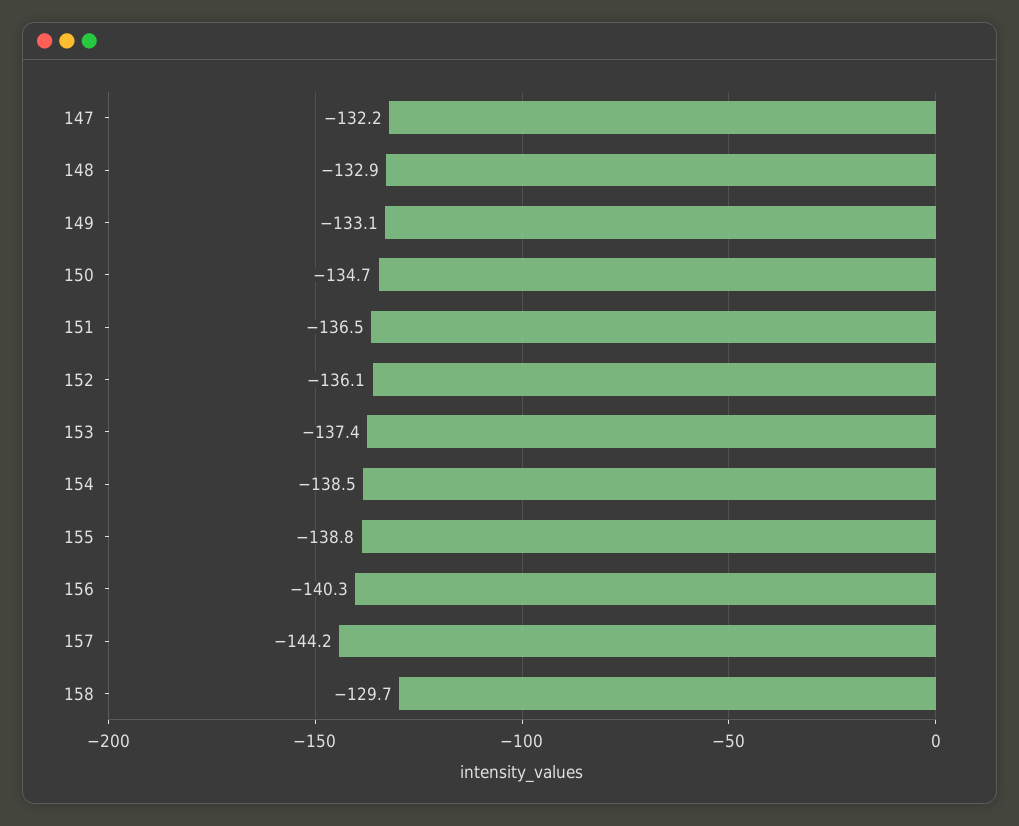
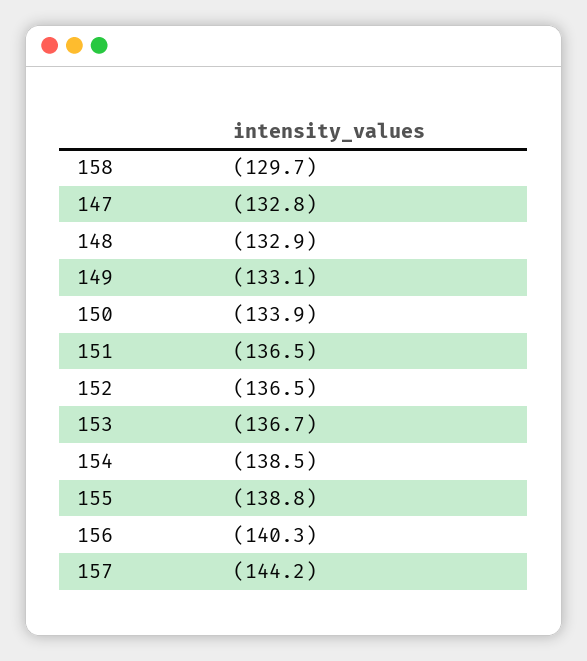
  {
-   "147": -132.2,
+   "147": -132.8,
    "148": -132.9,
    "149": -133.1,
-   "150": -134.7,
+   "150": -133.9,
    "151": -136.5,
-   "152": -136.1,
+   "152": -136.5,
-   "153": -137.4,
+   "153": -136.7,
    "154": -138.5,
    "155": -138.8,
    "156": -140.3,
    "157": -144.2,
    "158": -129.7
  }

